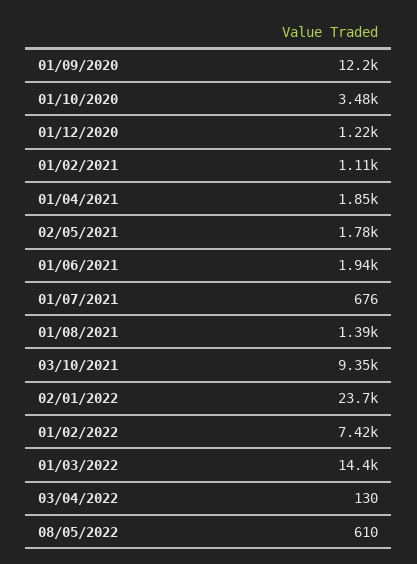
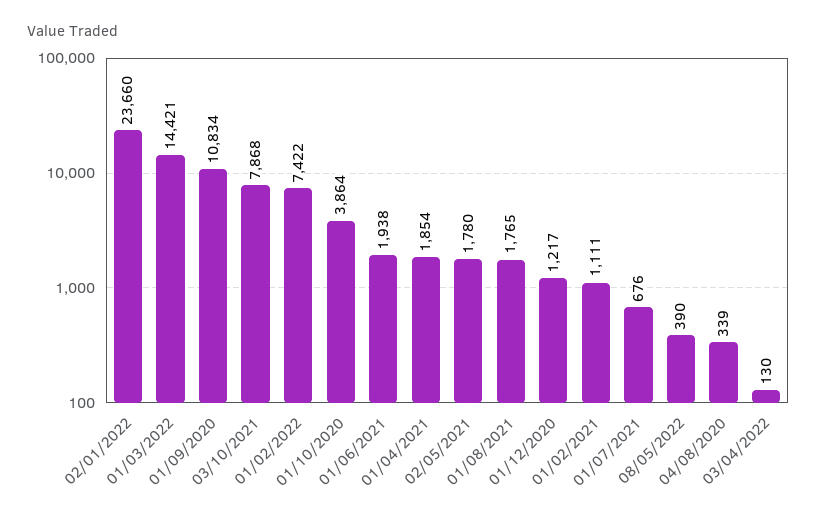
  {
-   "01/09/2020": 12200,
+   "01/09/2020": 10834,
-   "01/10/2020": 3480,
+   "01/10/2020": 3864,
    "01/12/2020": 1217,
    "01/02/2021": 1111,
    "01/04/2021": 1854,
    "02/05/2021": 1780,
    "01/06/2021": 1938,
    "01/07/2021": 676,
-   "01/08/2021": 1390,
+   "01/08/2021": 1765,
-   "03/10/2021": 9350,
+   "03/10/2021": 7868,
    "02/01/2022": 23660,
    "01/02/2022": 7422,
    "01/03/2022": 14421,
    "03/04/2022": 130,
-   "08/05/2022": 610
+   "08/05/2022": 390,
+   "04/08/2020": 339
  }

